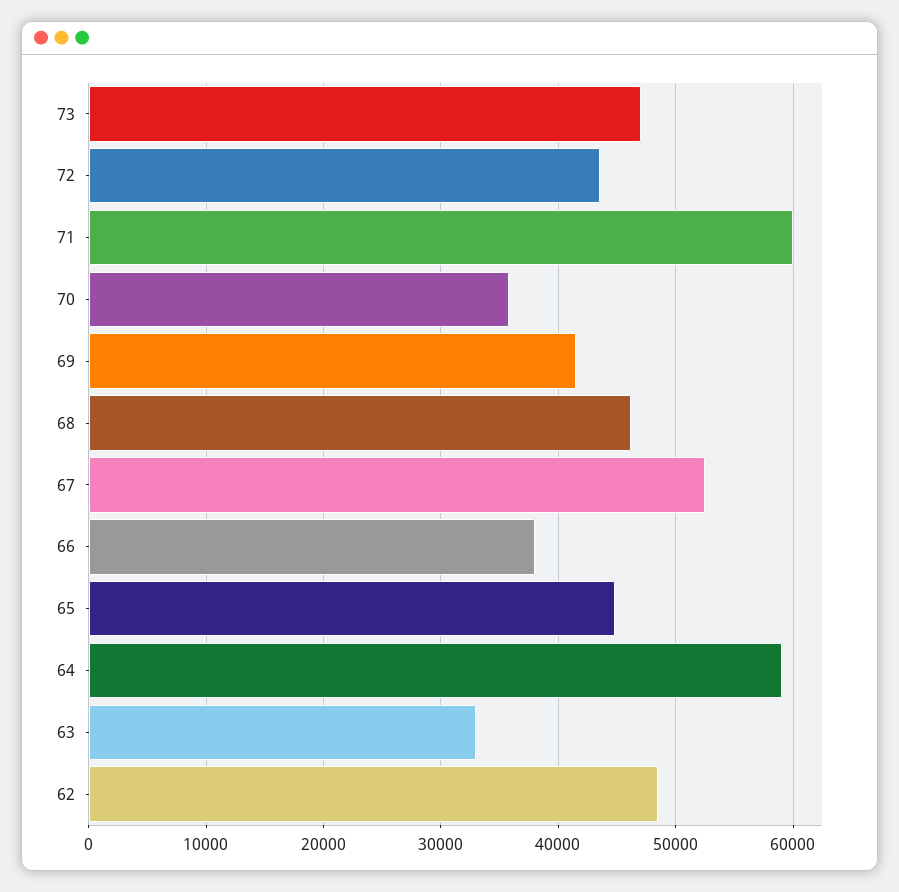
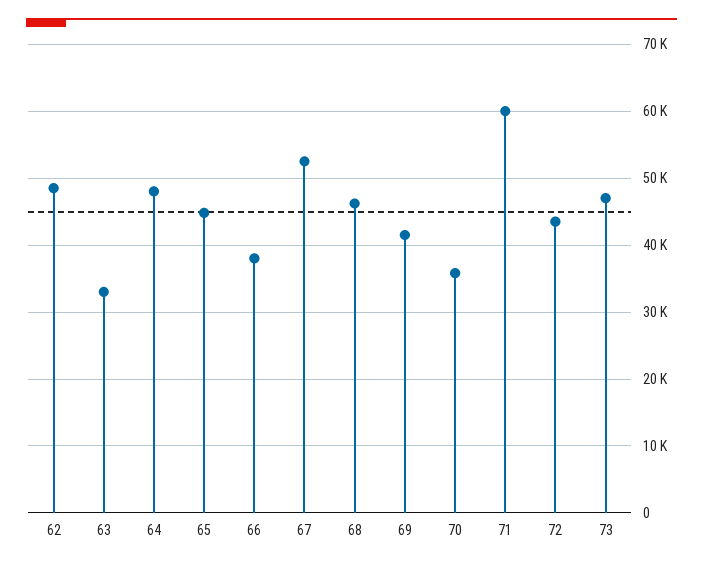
  {
    "73": 47000,
    "72": 44000,
    "71": 60000,
    "70": 36000,
    "69": 42000,
    "68": 46000,
    "67": 53000,
    "66": 38000,
    "65": 45000,
-   "64": 59000,
+   "64": 48000,
    "63": 33000,
    "62": 49000
  }

